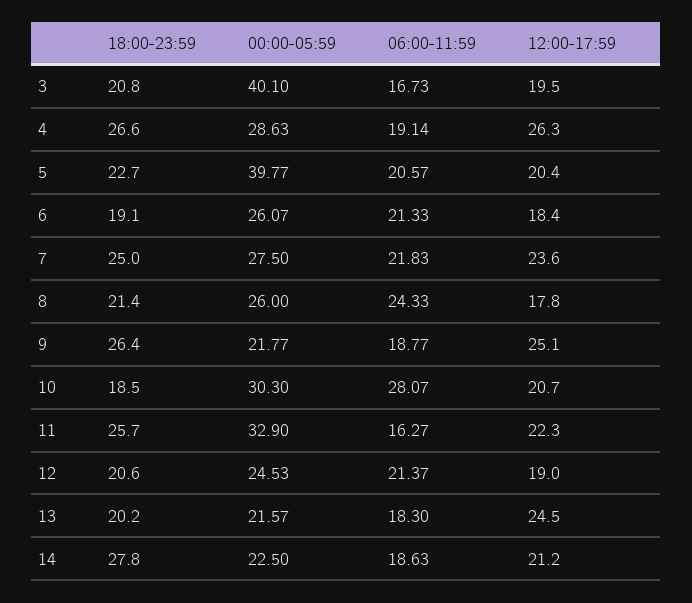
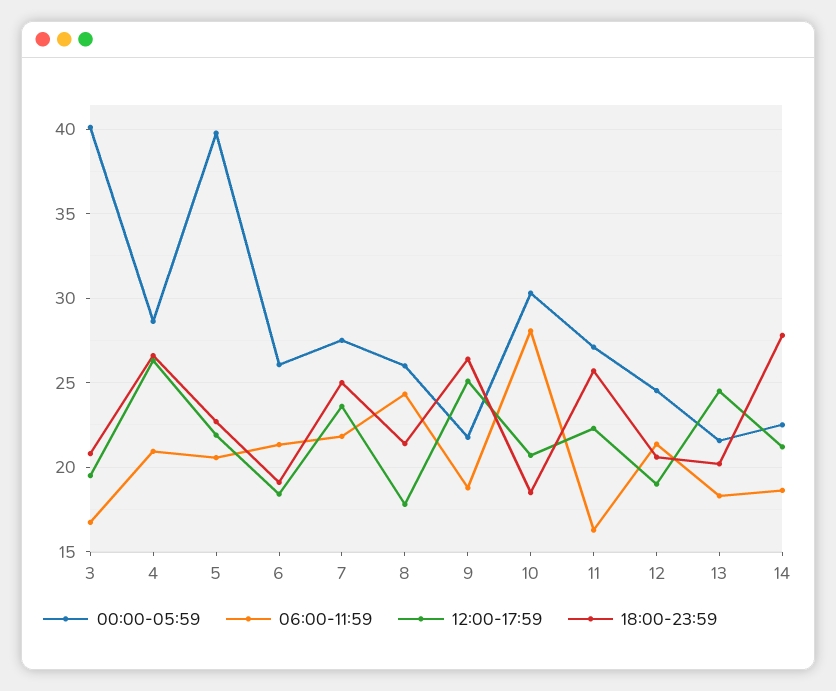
  {
    "18:00-23:59": {
      "3": 20.8,
      "4": 26.6,
      "5": 22.7,
      "6": 19.1,
      "7": 25,
      "8": 21.4,
      "9": 26.4,
      "10": 18.5,
      "11": 25.7,
      "12": 20.6,
      "13": 20.2,
      "14": 27.8
    },
    "00:00-05:59": {
      "3": 40.1,
      "4": 28.63,
      "5": 39.77,
      "6": 26.07,
      "7": 27.5,
      "8": 26,
      "9": 21.77,
      "10": 30.3,
-     "11": 32.9,
+     "11": 27,
      "12": 24.53,
      "13": 21.57,
      "14": 22.5
    },
    "06:00-11:59": {
      "3": 16.73,
-     "4": 19.14,
+     "4": 21,
      "5": 20.57,
      "6": 21.33,
      "7": 21.83,
      "8": 24.33,
      "9": 18.77,
      "10": 28.07,
      "11": 16.27,
      "12": 21.37,
      "13": 18.3,
      "14": 18.63
    },
    "12:00-17:59": {
      "3": 19.5,
      "4": 26.3,
-     "5": 20.4,
+     "5": 22,
      "6": 18.4,
      "7": 23.6,
      "8": 17.8,
      "9": 25.1,
      "10": 20.7,
      "11": 22.3,
      "12": 19,
      "13": 24.5,
      "14": 21.2
    }
  }

